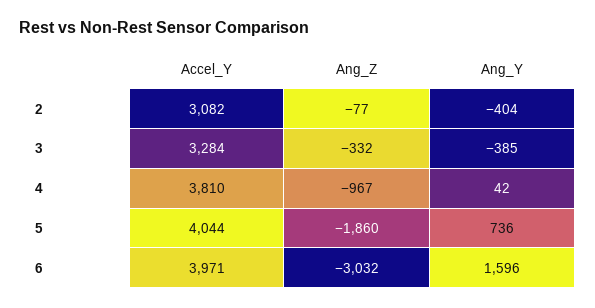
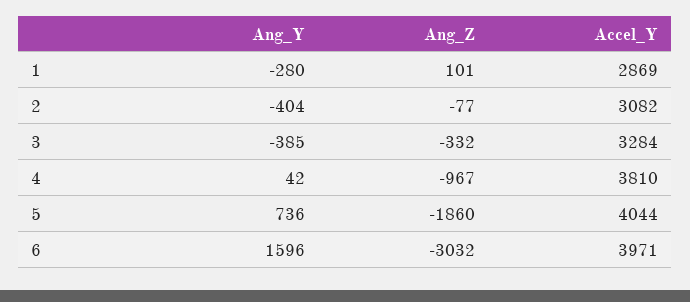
  {
    "Accel_Y": {
      "2": 3082,
      "3": 3284,
      "4": 3810,
      "5": 4044,
-     "6": 3971
+     "6": 3971,
+     "1": 2869
    },
    "Ang_Z": {
      "2": -77,
      "3": -332,
      "4": -967,
      "5": -1860,
-     "6": -3032
+     "6": -3032,
+     "1": 101
    },
    "Ang_Y": {
      "2": -404,
      "3": -385,
      "4": 42,
      "5": 736,
-     "6": 1596
+     "6": 1596,
+     "1": -280
    }
  }

